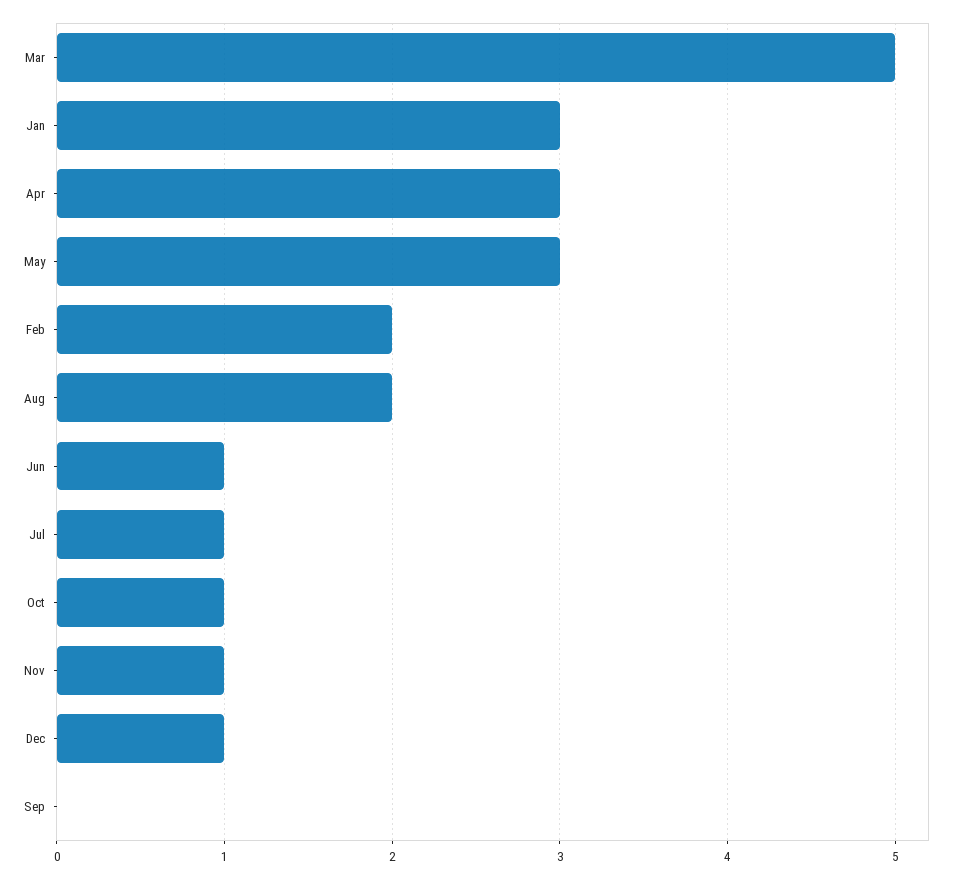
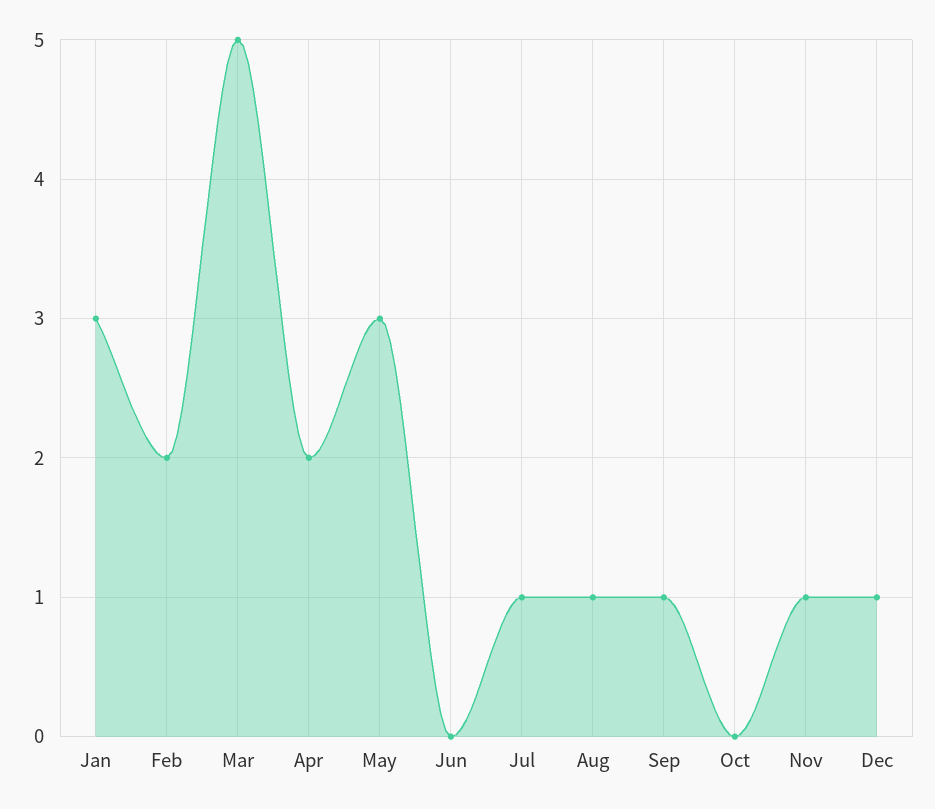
  {
    "Mar": 5,
    "Jan": 3,
-   "Apr": 3,
+   "Apr": 2,
    "May": 3,
    "Feb": 2,
-   "Aug": 2,
+   "Aug": 1,
-   "Jun": 1,
+   "Jun": 0,
    "Jul": 1,
-   "Oct": 1,
+   "Oct": 0,
    "Nov": 1,
    "Dec": 1,
-   "Sep": 0
+   "Sep": 1
  }

